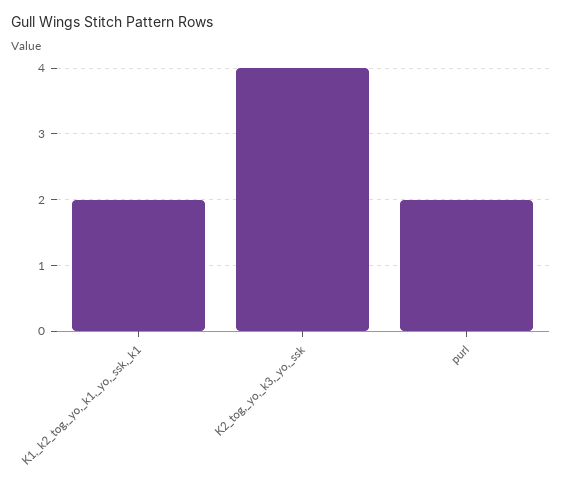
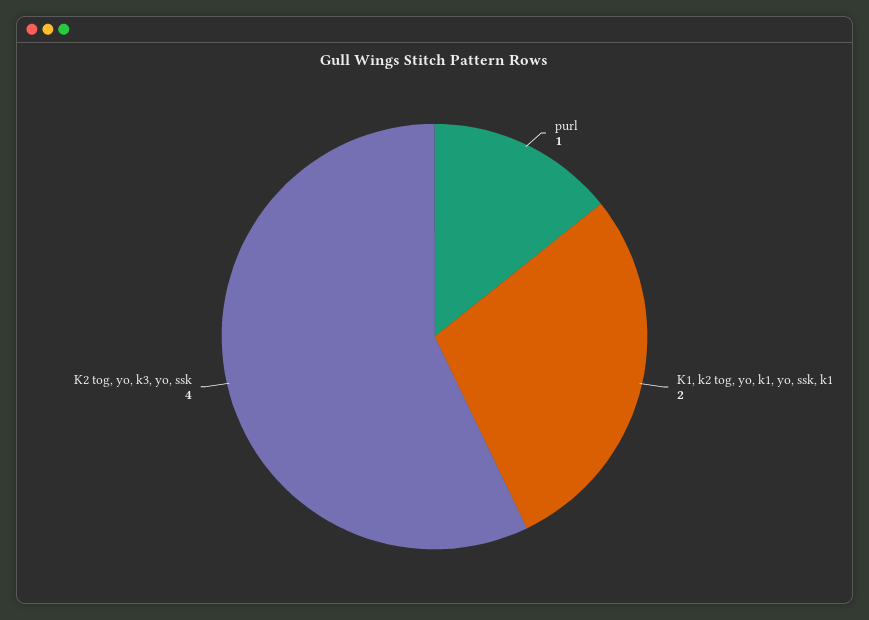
  {
    "K1,_k2_tog,_yo,_k1,_yo,_ssk,_k1": 2,
    "K2_tog,_yo,_k3,_yo,_ssk": 4,
-   "purl": 2
+   "purl": 1
  }

